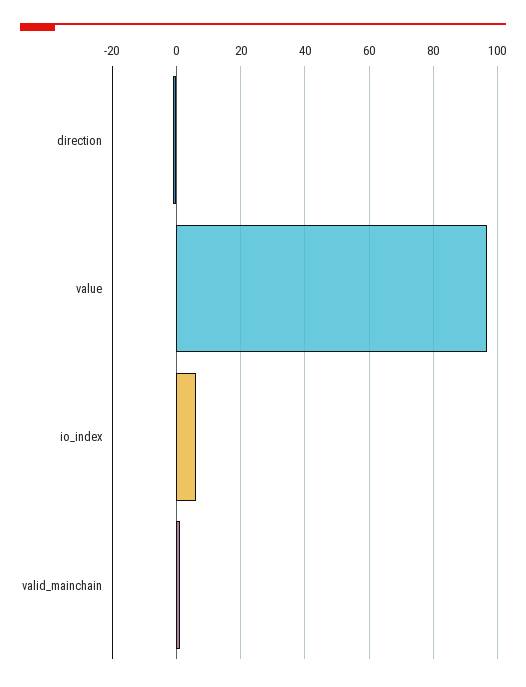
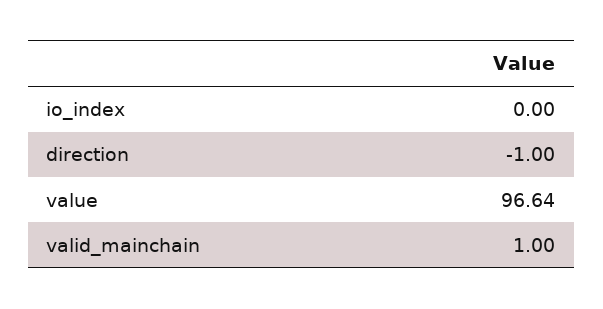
  {
    "direction": -1,
    "value": 96.64,
-   "io_index": 6,
+   "io_index": 0,
    "valid_mainchain": 1
  }

